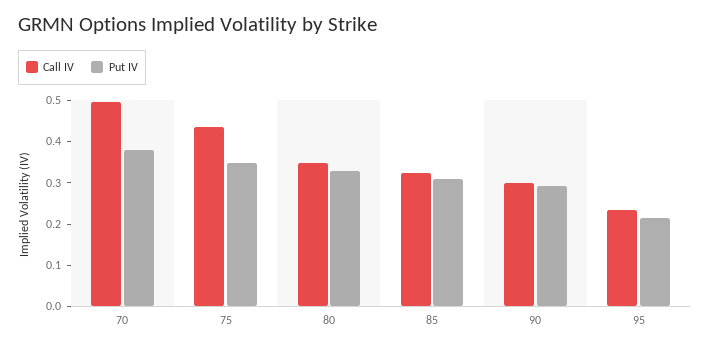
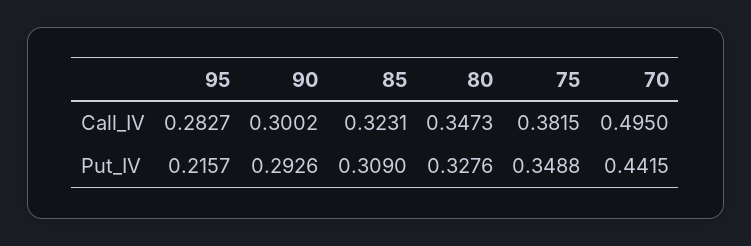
  {
    "Call IV": {
      "70": 0.495,
-     "75": 0.44,
+     "75": 0.3815,
      "80": 0.3473,
      "85": 0.3231,
      "90": 0.3002,
-     "95": 0.24
+     "95": 0.2827
    },
    "Put IV": {
-     "70": 0.38,
+     "70": 0.4415,
      "75": 0.3488,
      "80": 0.3276,
      "85": 0.309,
      "90": 0.2926,
      "95": 0.2157
    }
  }

